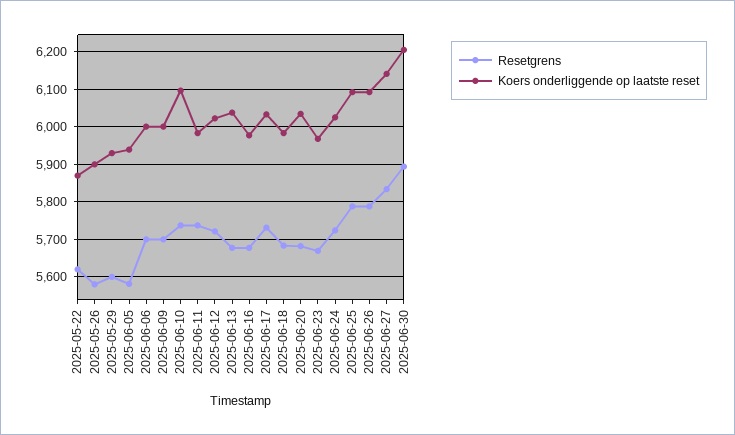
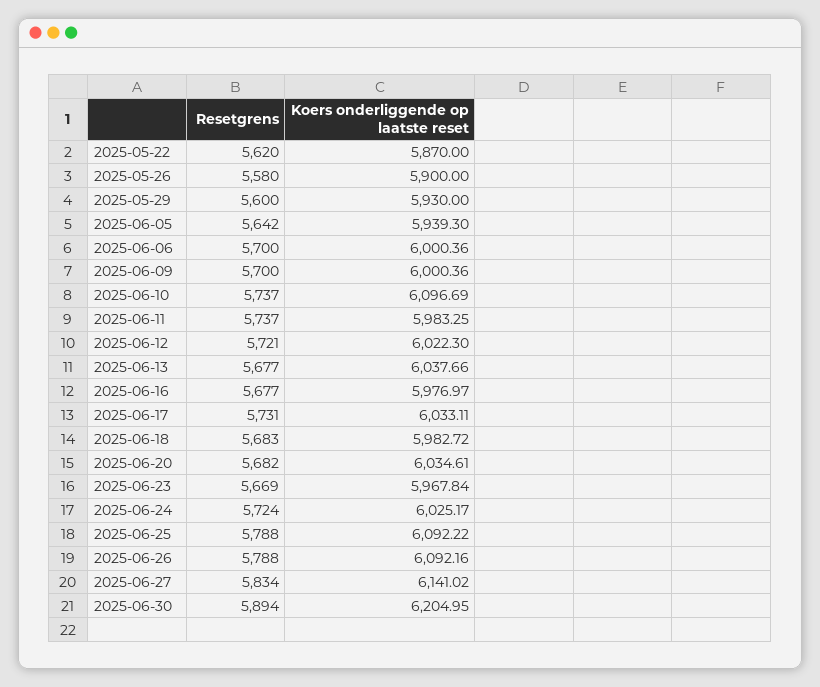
  {
    "Resetgrens": {
      "2025-05-22": 5620,
      "2025-05-26": 5580,
      "2025-05-29": 5600,
-     "2025-06-05": 5580,
+     "2025-06-05": 5642,
      "2025-06-06": 5700,
      "2025-06-09": 5700,
      "2025-06-10": 5737,
      "2025-06-11": 5737,
      "2025-06-12": 5721,
      "2025-06-13": 5677,
      "2025-06-16": 5677,
      "2025-06-17": 5731,
      "2025-06-18": 5683,
      "2025-06-20": 5682,
      "2025-06-23": 5669,
      "2025-06-24": 5724,
      "2025-06-25": 5788,
      "2025-06-26": 5788,
      "2025-06-27": 5834,
      "2025-06-30": 5894
    },
    "Koers onderliggende op laatste reset": {
      "2025-05-22": 5870,
      "2025-05-26": 5900,
      "2025-05-29": 5930,
      "2025-06-05": 5939.3,
      "2025-06-06": 6000.36,
      "2025-06-09": 6000.36,
      "2025-06-10": 6096.69,
      "2025-06-11": 5983.25,
      "2025-06-12": 6022.3,
      "2025-06-13": 6037.66,
      "2025-06-16": 5976.97,
      "2025-06-17": 6033.11,
      "2025-06-18": 5982.72,
      "2025-06-20": 6034.61,
      "2025-06-23": 5967.84,
      "2025-06-24": 6025.17,
      "2025-06-25": 6092.22,
      "2025-06-26": 6092.16,
      "2025-06-27": 6141.02,
      "2025-06-30": 6204.95
    }
  }

